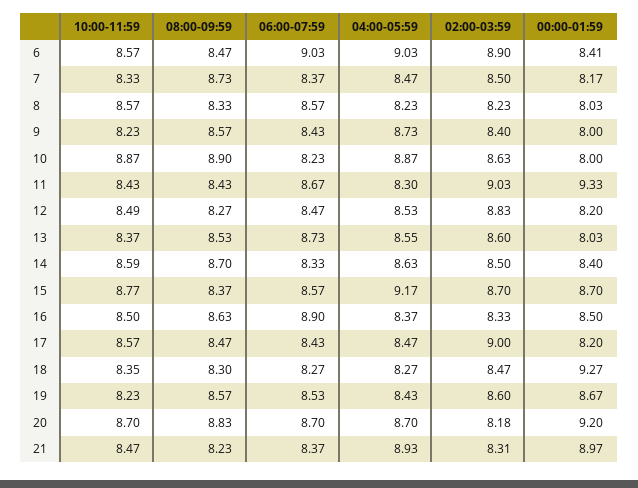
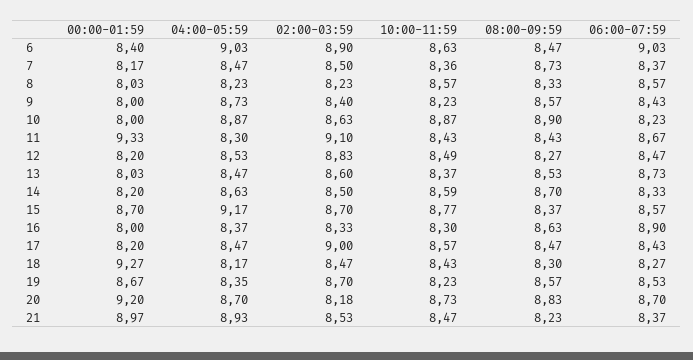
  {
    "10:00-11:59": {
-     "6": 8.57,
+     "6": 8.63,
-     "7": 8.33,
+     "7": 8.36,
      "8": 8.57,
      "9": 8.23,
      "10": 8.87,
      "11": 8.43,
      "12": 8.49,
      "13": 8.37,
      "14": 8.59,
      "15": 8.77,
-     "16": 8.5,
+     "16": 8.3,
      "17": 8.57,
-     "18": 8.35,
+     "18": 8.43,
      "19": 8.23,
-     "20": 8.7,
+     "20": 8.73,
      "21": 8.47
    },
    "08:00-09:59": {
      "6": 8.47,
      "7": 8.73,
      "8": 8.33,
      "9": 8.57,
      "10": 8.9,
      "11": 8.43,
      "12": 8.27,
      "13": 8.53,
      "14": 8.7,
      "15": 8.37,
      "16": 8.63,
      "17": 8.47,
      "18": 8.3,
      "19": 8.57,
      "20": 8.83,
      "21": 8.23
    },
    "06:00-07:59": {
      "6": 9.03,
      "7": 8.37,
      "8": 8.57,
      "9": 8.43,
      "10": 8.23,
      "11": 8.67,
      "12": 8.47,
      "13": 8.73,
      "14": 8.33,
      "15": 8.57,
      "16": 8.9,
      "17": 8.43,
      "18": 8.27,
      "19": 8.53,
      "20": 8.7,
      "21": 8.37
    },
    "04:00-05:59": {
      "6": 9.03,
      "7": 8.47,
      "8": 8.23,
      "9": 8.73,
      "10": 8.87,
      "11": 8.3,
      "12": 8.53,
-     "13": 8.55,
+     "13": 8.47,
      "14": 8.63,
      "15": 9.17,
      "16": 8.37,
      "17": 8.47,
-     "18": 8.27,
+     "18": 8.17,
-     "19": 8.43,
+     "19": 8.35,
      "20": 8.7,
      "21": 8.93
    },
    "02:00-03:59": {
      "6": 8.9,
      "7": 8.5,
      "8": 8.23,
      "9": 8.4,
      "10": 8.63,
-     "11": 9.03,
+     "11": 9.1,
      "12": 8.83,
      "13": 8.6,
      "14": 8.5,
      "15": 8.7,
      "16": 8.33,
      "17": 9,
      "18": 8.47,
-     "19": 8.6,
+     "19": 8.7,
      "20": 8.18,
-     "21": 8.31
+     "21": 8.53
    },
    "00:00-01:59": {
-     "6": 8.41,
+     "6": 8.4,
      "7": 8.17,
      "8": 8.03,
      "9": 8,
      "10": 8,
      "11": 9.33,
      "12": 8.2,
      "13": 8.03,
-     "14": 8.4,
+     "14": 8.2,
      "15": 8.7,
-     "16": 8.5,
+     "16": 8,
      "17": 8.2,
      "18": 9.27,
      "19": 8.67,
      "20": 9.2,
      "21": 8.97
    }
  }

